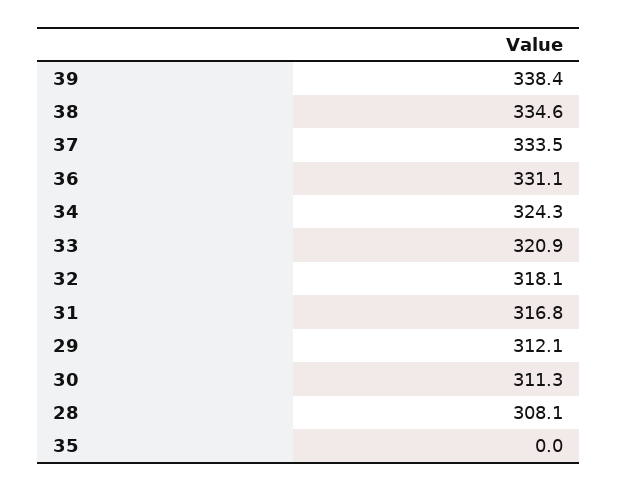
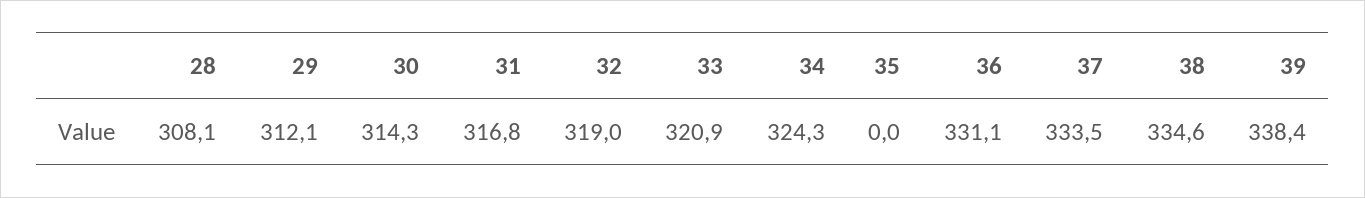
  {
    "39": 338.4,
    "38": 334.6,
    "37": 333.5,
    "36": 331.1,
    "34": 324.3,
    "33": 320.9,
-   "32": 318.1,
+   "32": 319,
    "31": 316.8,
    "29": 312.1,
-   "30": 311.3,
+   "30": 314.3,
    "28": 308.1,
    "35": 0
  }

